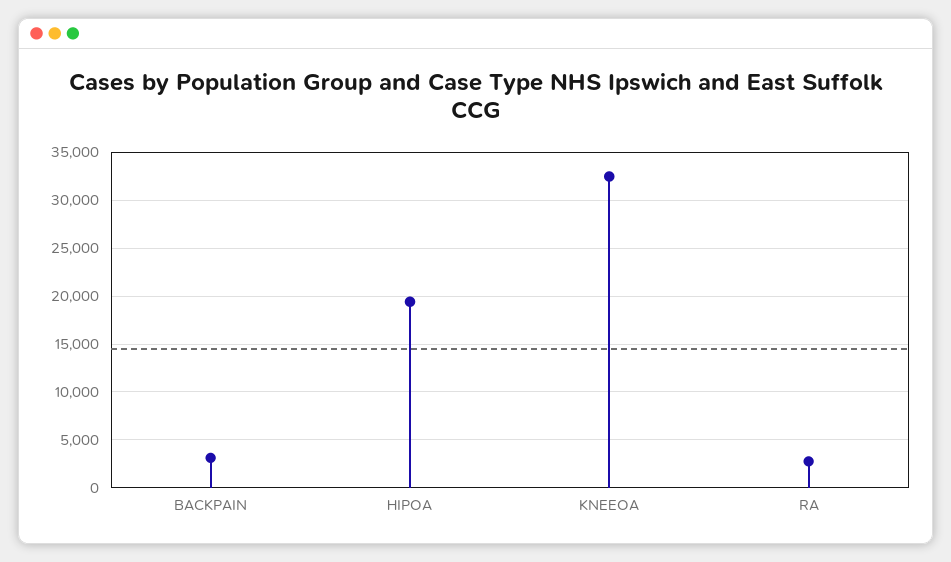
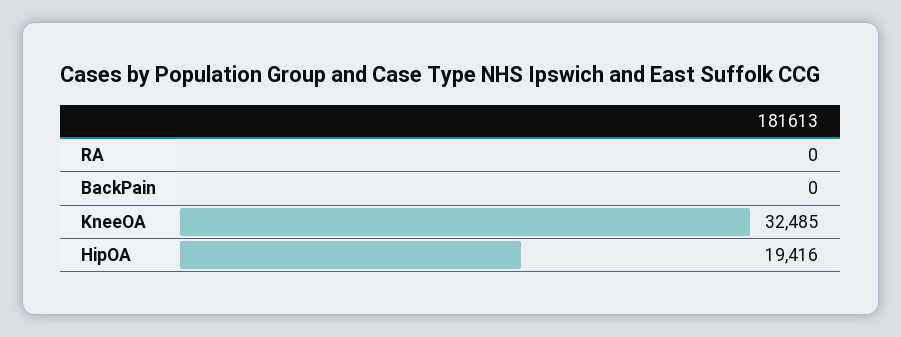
  {
-   "BACKPAIN": 3000,
+   "BACKPAIN": 0,
    "HIPOA": 19416,
    "KNEEOA": 32485,
-   "RA": 3000
+   "RA": 0
  }

